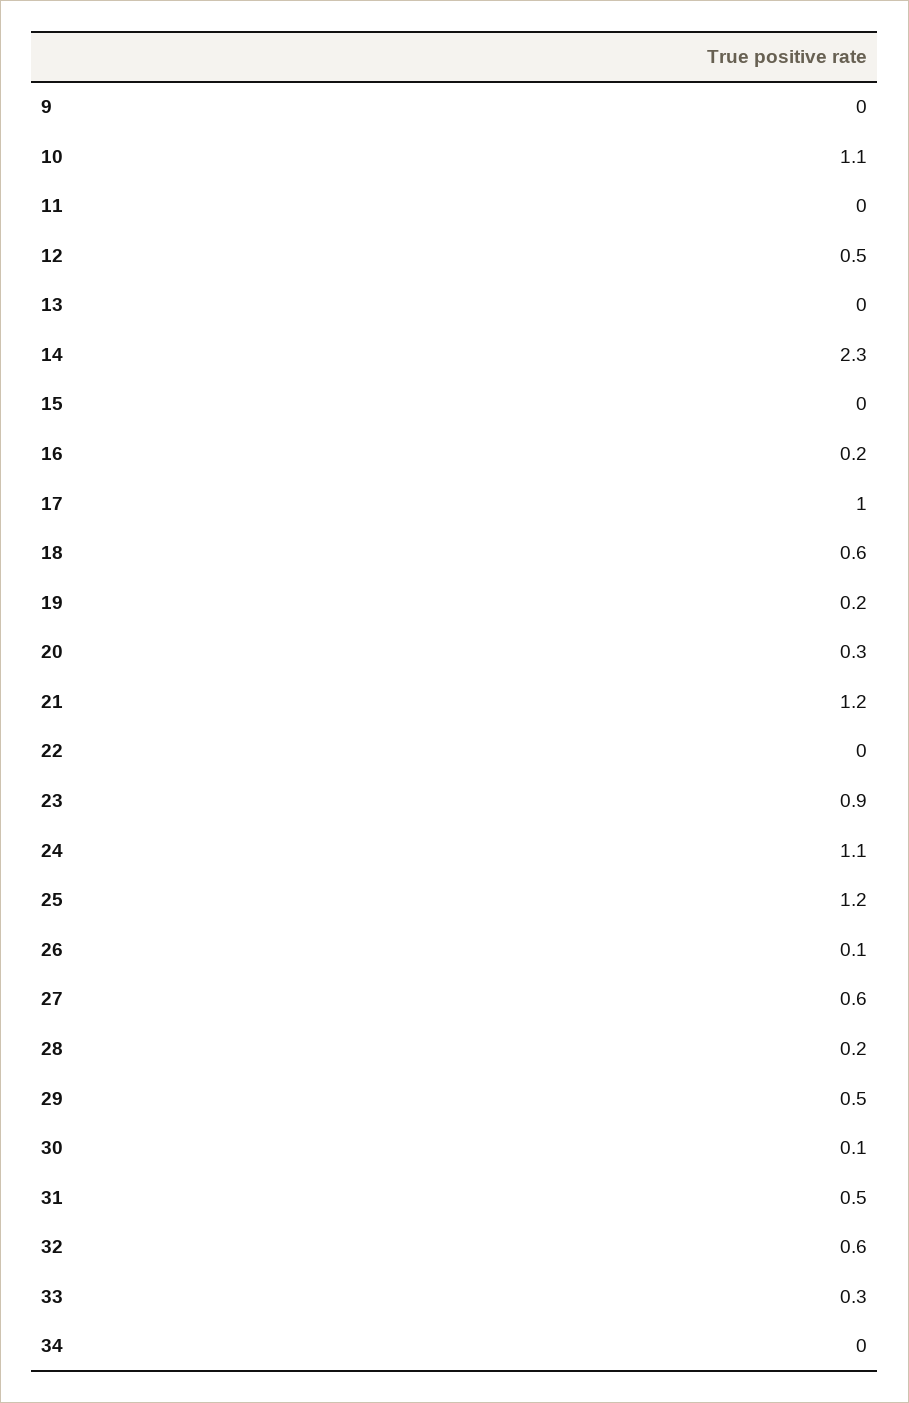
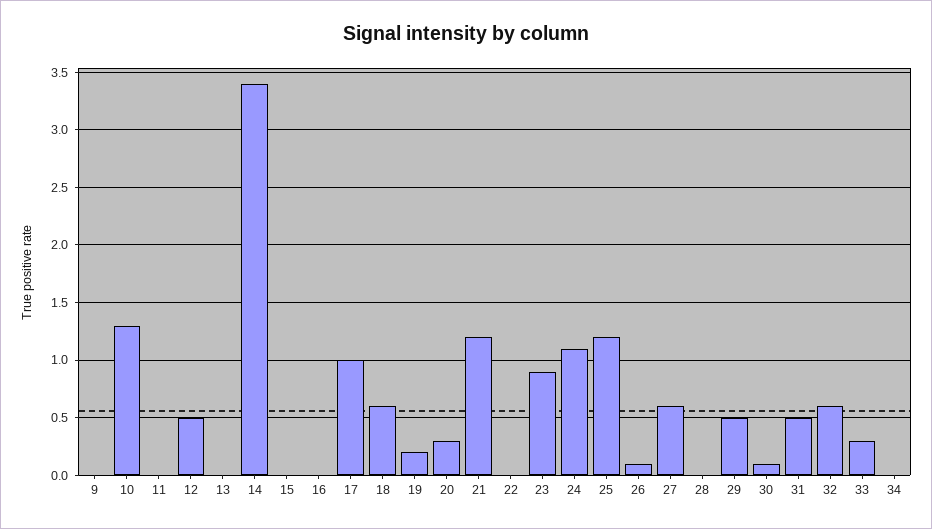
  {
    "9": 0,
-   "10": 1.1,
+   "10": 1.3,
    "11": 0,
    "12": 0.5,
    "13": 0,
-   "14": 2.3,
+   "14": 3.4,
    "15": 0,
-   "16": 0.2,
+   "16": 0,
    "17": 1,
    "18": 0.6,
    "19": 0.2,
    "20": 0.3,
    "21": 1.2,
    "22": 0,
    "23": 0.9,
    "24": 1.1,
    "25": 1.2,
    "26": 0.1,
    "27": 0.6,
-   "28": 0.2,
+   "28": 0,
    "29": 0.5,
    "30": 0.1,
    "31": 0.5,
    "32": 0.6,
    "33": 0.3,
    "34": 0
  }

